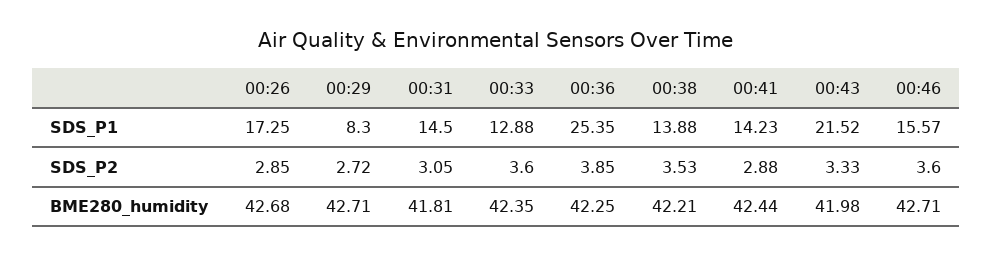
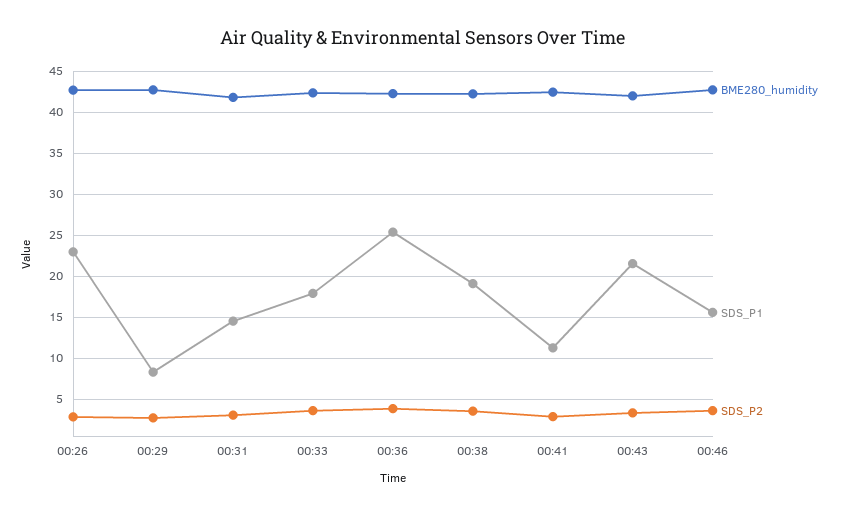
  {
    "SDS_P1": {
-     "00:26": 17.25,
+     "00:26": 23,
      "00:29": 8.3,
      "00:31": 14.5,
-     "00:33": 12.88,
+     "00:33": 18,
      "00:36": 25.35,
-     "00:38": 13.88,
+     "00:38": 19,
-     "00:41": 14.23,
+     "00:41": 11,
      "00:43": 21.52,
      "00:46": 15.57
    },
    "SDS_P2": {
      "00:26": 2.85,
      "00:29": 2.72,
      "00:31": 3.05,
      "00:33": 3.6,
      "00:36": 3.85,
      "00:38": 3.53,
      "00:41": 2.88,
      "00:43": 3.33,
      "00:46": 3.6
    },
    "BME280_humidity": {
      "00:26": 42.68,
      "00:29": 42.71,
      "00:31": 41.81,
      "00:33": 42.35,
      "00:36": 42.25,
      "00:38": 42.21,
      "00:41": 42.44,
      "00:43": 41.98,
      "00:46": 42.71
    }
  }

